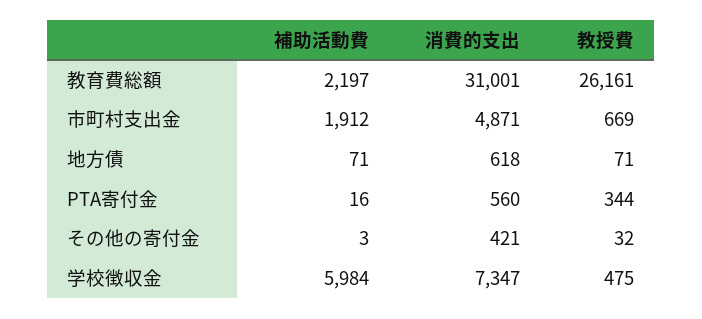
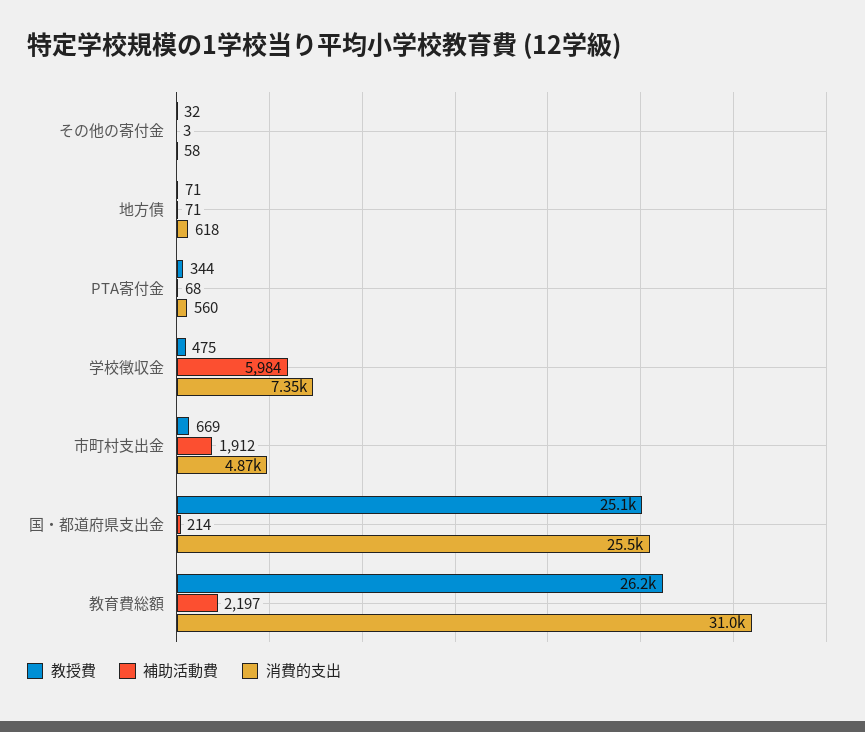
  {
    "補助活動費": {
      "教育費総額": 2197,
      "市町村支出金": 1912,
      "地方債": 71,
-     "PTA寄付金": 16,
+     "PTA寄付金": 68,
      "その他の寄付金": 3,
-     "学校徴収金": 5984
+     "学校徴収金": 5984,
+     "国・都道府県支出金": 214
    },
    "消費的支出": {
      "教育費総額": 31001,
      "市町村支出金": 4871,
      "地方債": 618,
      "PTA寄付金": 560,
-     "その他の寄付金": 421,
+     "その他の寄付金": 58,
-     "学校徴収金": 7347
+     "学校徴収金": 7347,
+     "国・都道府県支出金": 25500
    },
    "教授費": {
      "教育費総額": 26161,
      "市町村支出金": 669,
      "地方債": 71,
      "PTA寄付金": 344,
      "その他の寄付金": 32,
-     "学校徴収金": 475
+     "学校徴収金": 475,
+     "国・都道府県支出金": 25100
    }
  }

